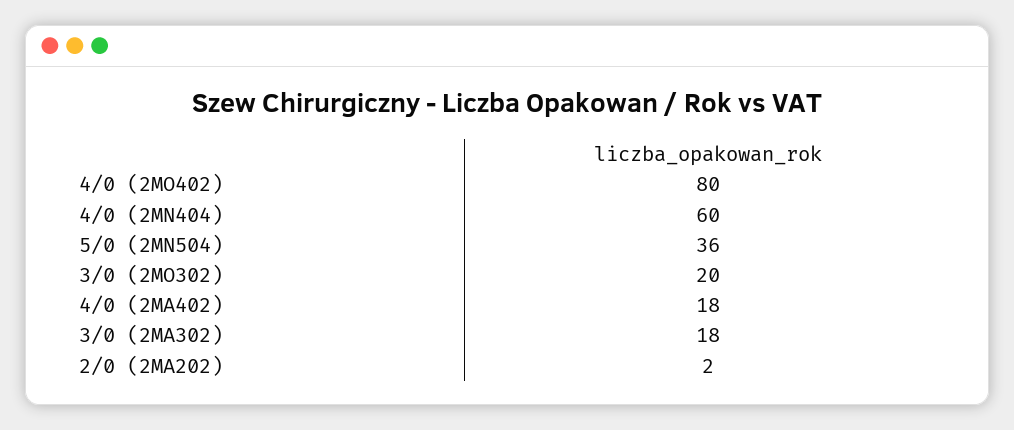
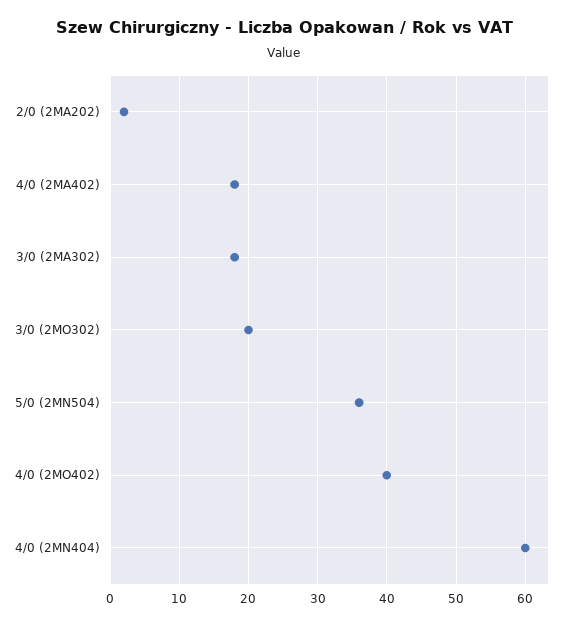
  {
-   "4/0 (2MO402)": 80,
+   "4/0 (2MO402)": 40,
    "4/0 (2MN404)": 60,
    "5/0 (2MN504)": 36,
    "3/0 (2MO302)": 20,
    "4/0 (2MA402)": 18,
    "3/0 (2MA302)": 18,
    "2/0 (2MA202)": 2
  }

